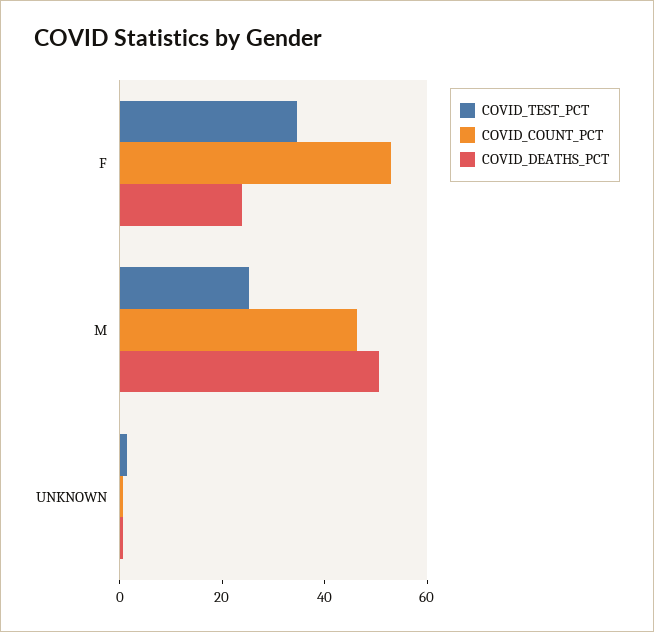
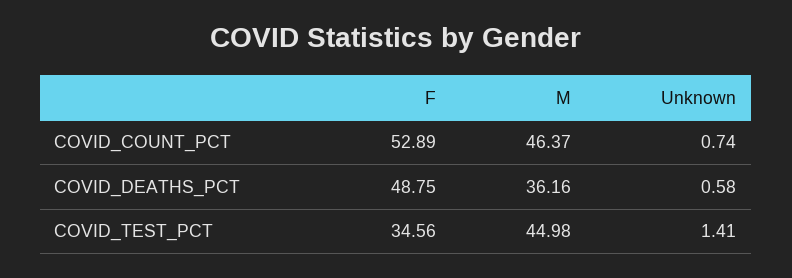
  {
    "COVID_TEST_PCT": {
      "F": 34.56,
-     "M": 25,
+     "M": 44.98,
      "UNKNOWN": 1.41
    },
    "COVID_COUNT_PCT": {
      "F": 52.89,
      "M": 46.37,
      "UNKNOWN": 0.74
    },
    "COVID_DEATHS_PCT": {
-     "F": 25,
+     "F": 48.75,
-     "M": 50,
+     "M": 36.16,
      "UNKNOWN": 0.58
    }
  }

